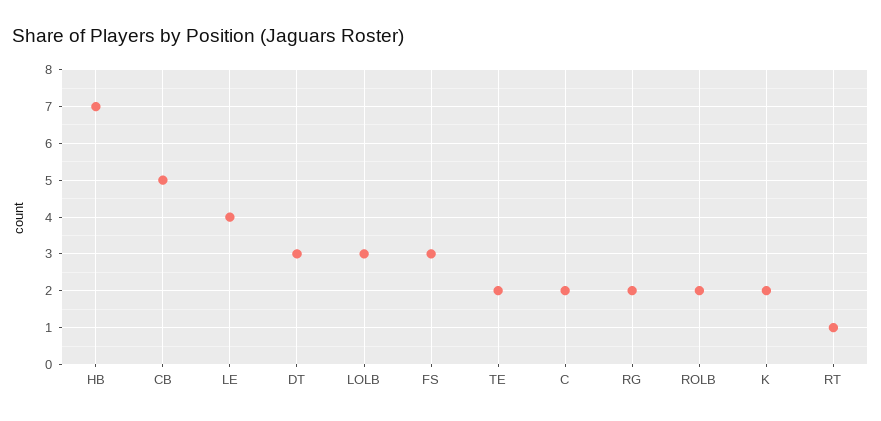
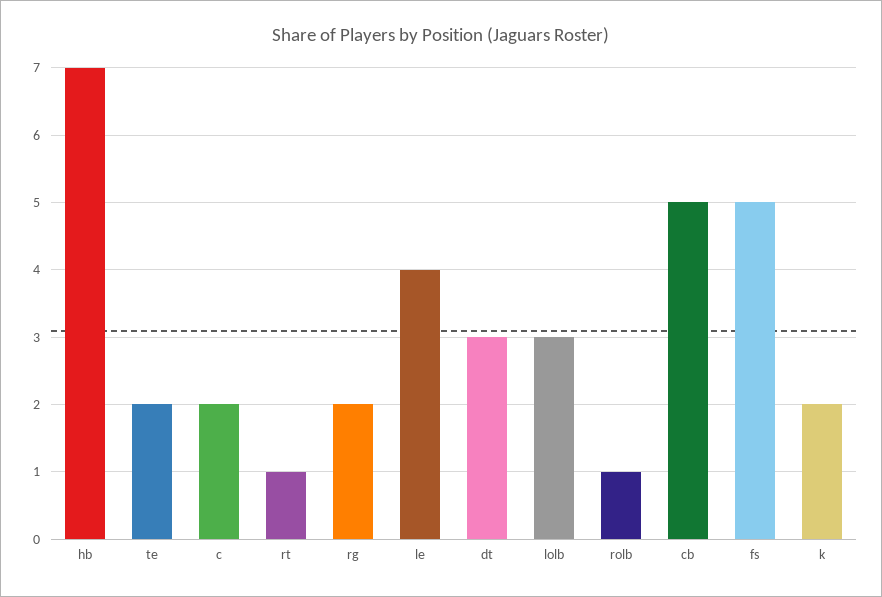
  {
    "HB": 7,
    "CB": 5,
    "LE": 4,
    "DT": 3,
    "LOLB": 3,
-   "FS": 3,
+   "FS": 5,
    "TE": 2,
    "C": 2,
    "RG": 2,
-   "ROLB": 2,
+   "ROLB": 1,
    "K": 2,
    "RT": 1
  }

